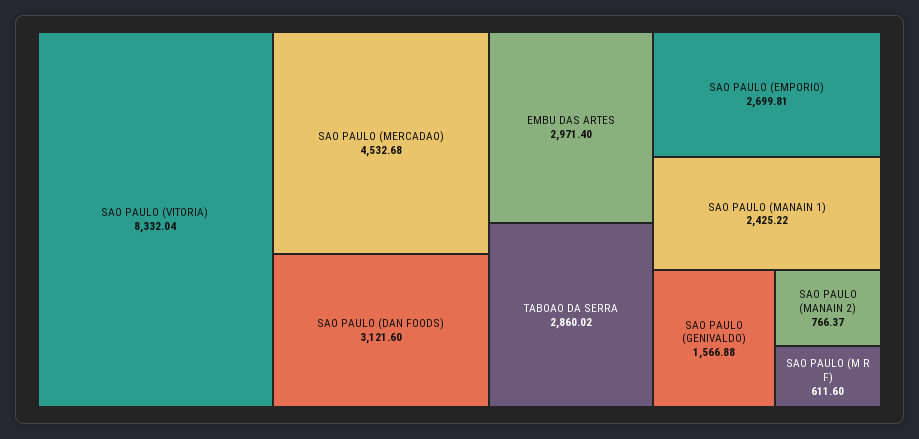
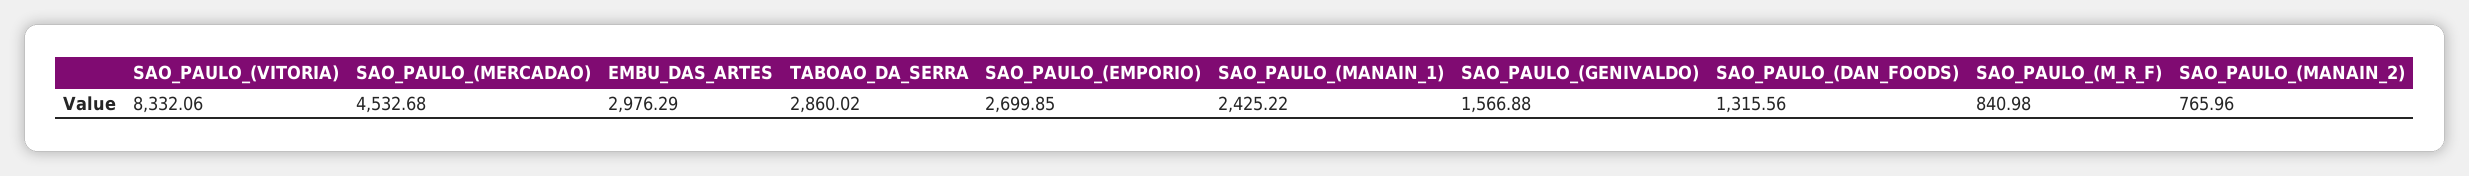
  {
-   "SAO PAULO (VITORIA)": 8332.04,
+   "SAO PAULO (VITORIA)": 8332.06,
    "SAO PAULO (MERCADAO)": 4532.68,
-   "SAO PAULO (DAN FOODS)": 3121.6,
+   "SAO PAULO (DAN FOODS)": 1315.56,
-   "EMBU DAS ARTES": 2971.4,
+   "EMBU DAS ARTES": 2976.29,
    "TABOAO DA SERRA": 2860.02,
-   "SAO PAULO (EMPORIO)": 2699.81,
+   "SAO PAULO (EMPORIO)": 2699.85,
    "SAO PAULO (MANAIN 1)": 2425.22,
    "SAO PAULO (GENIVALDO)": 1566.88,
-   "SAO PAULO (MANAIN 2)": 766.37,
+   "SAO PAULO (MANAIN 2)": 765.96,
-   "SAO PAULO (M R F)": 611.6
+   "SAO PAULO (M R F)": 840.98
  }

